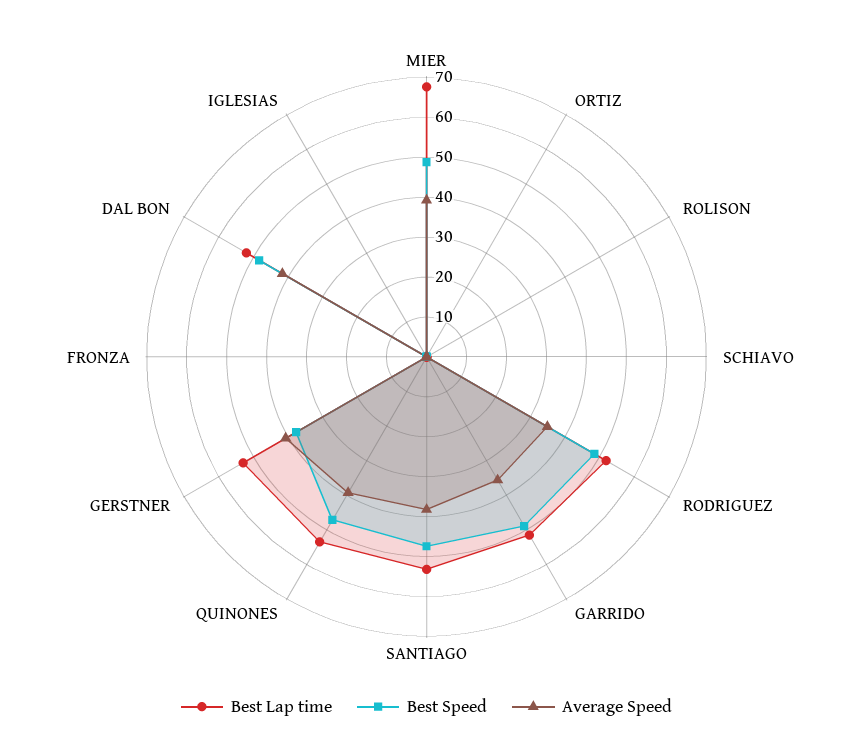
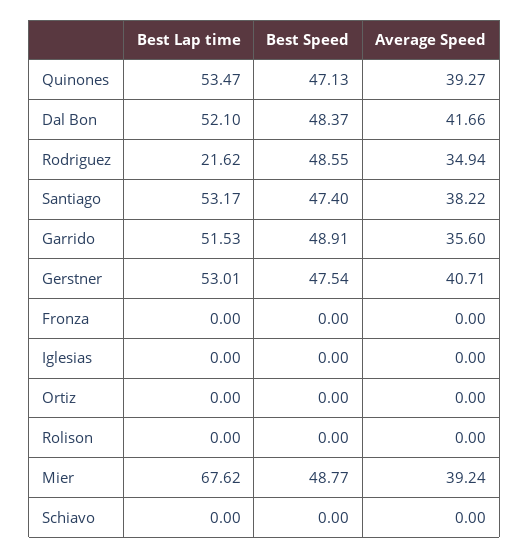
  {
    "Best Lap time": {
      "MIER": 67.62,
      "ORTIZ": 0,
      "ROLISON": 0,
      "SCHIAVO": 0,
-     "RODRIGUEZ": 52.5,
+     "RODRIGUEZ": 21.62,
      "GARRIDO": 51.53,
      "SANTIAGO": 53.17,
      "QUINONES": 53.47,
      "GERSTNER": 53.01,
      "FRONZA": 0,
      "DAL BON": 52.1,
      "IGLESIAS": 0
    },
    "Best Speed": {
      "MIER": 48.77,
      "ORTIZ": 0,
      "ROLISON": 0,
      "SCHIAVO": 0,
      "RODRIGUEZ": 48.55,
      "GARRIDO": 48.91,
      "SANTIAGO": 47.4,
      "QUINONES": 47.13,
-     "GERSTNER": 37.5,
+     "GERSTNER": 47.54,
      "FRONZA": 0,
      "DAL BON": 48.37,
      "IGLESIAS": 0
    },
    "Average Speed": {
      "MIER": 39.24,
      "ORTIZ": 0,
      "ROLISON": 0,
      "SCHIAVO": 0,
      "RODRIGUEZ": 34.94,
      "GARRIDO": 35.6,
      "SANTIAGO": 38.22,
      "QUINONES": 39.27,
      "GERSTNER": 40.71,
      "FRONZA": 0,
      "DAL BON": 41.66,
      "IGLESIAS": 0
    }
  }

